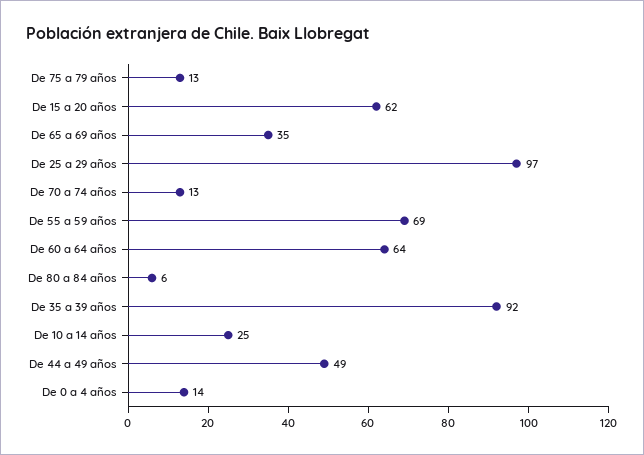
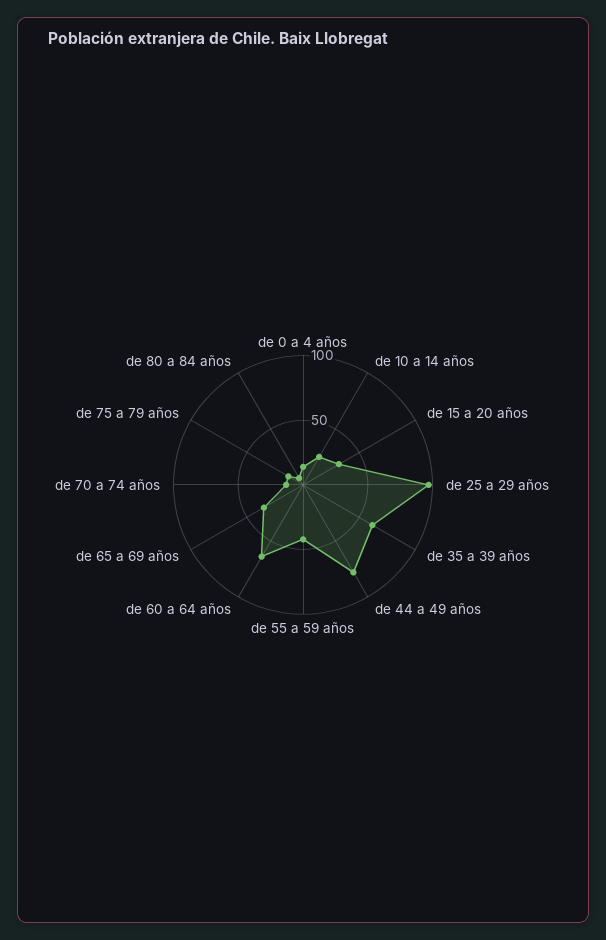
  {
    "De 75 a 79 años": 13,
-   "De 15 a 20 años": 62,
+   "De 15 a 20 años": 30,
    "De 65 a 69 años": 35,
    "De 25 a 29 años": 97,
    "De 70 a 74 años": 13,
-   "De 55 a 59 años": 69,
+   "De 55 a 59 años": 40,
    "De 60 a 64 años": 64,
    "De 80 a 84 años": 6,
-   "De 35 a 39 años": 92,
+   "De 35 a 39 años": 60,
    "De 10 a 14 años": 25,
-   "De 44 a 49 años": 49,
+   "De 44 a 49 años": 80,
    "De 0 a 4 años": 14
  }

